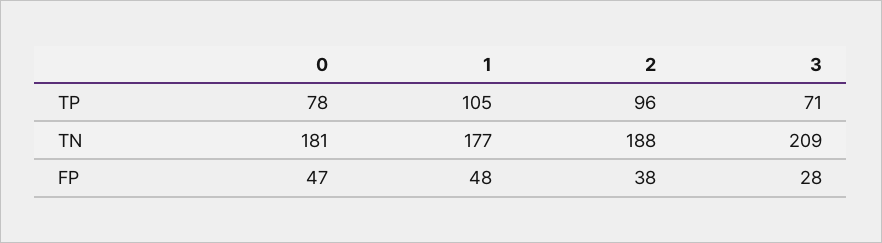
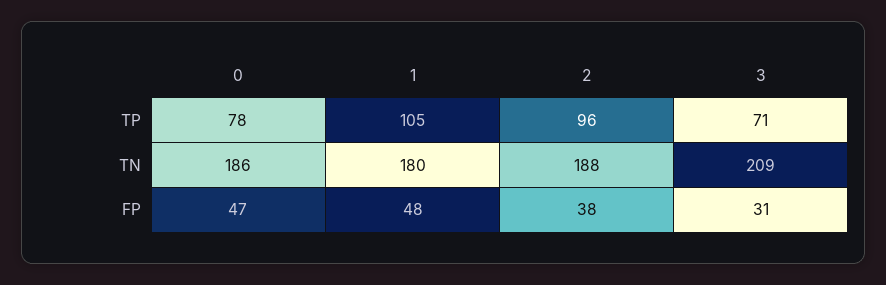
  {
    "0": {
      "TP": 78,
-     "TN": 181,
+     "TN": 186,
      "FP": 47
    },
    "1": {
      "TP": 105,
-     "TN": 177,
+     "TN": 180,
      "FP": 48
    },
    "2": {
      "TP": 96,
      "TN": 188,
      "FP": 38
    },
    "3": {
      "TP": 71,
      "TN": 209,
-     "FP": 28
+     "FP": 31
    }
  }

